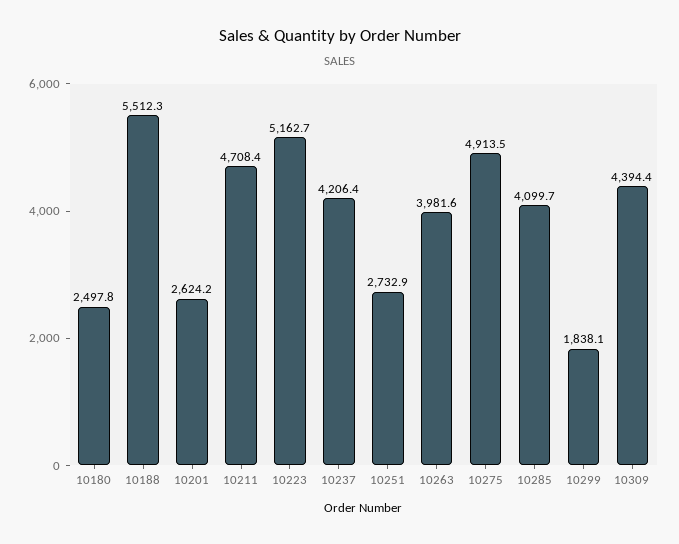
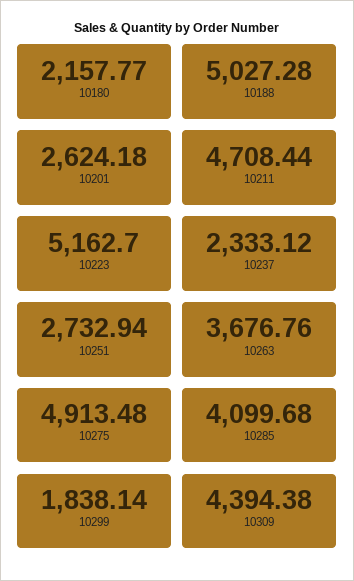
  {
-   "10180": 2497.8,
+   "10180": 2157.77,
-   "10188": 5512.3,
+   "10188": 5027.28,
    "10201": 2624.18,
    "10211": 4708.44,
    "10223": 5162.7,
-   "10237": 4206.4,
+   "10237": 2333.12,
    "10251": 2732.94,
-   "10263": 3981.6,
+   "10263": 3676.76,
    "10275": 4913.48,
    "10285": 4099.68,
    "10299": 1838.14,
    "10309": 4394.38
  }

